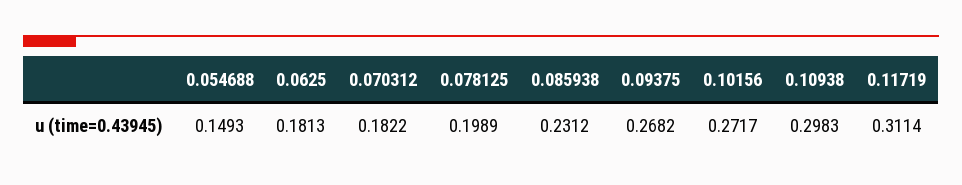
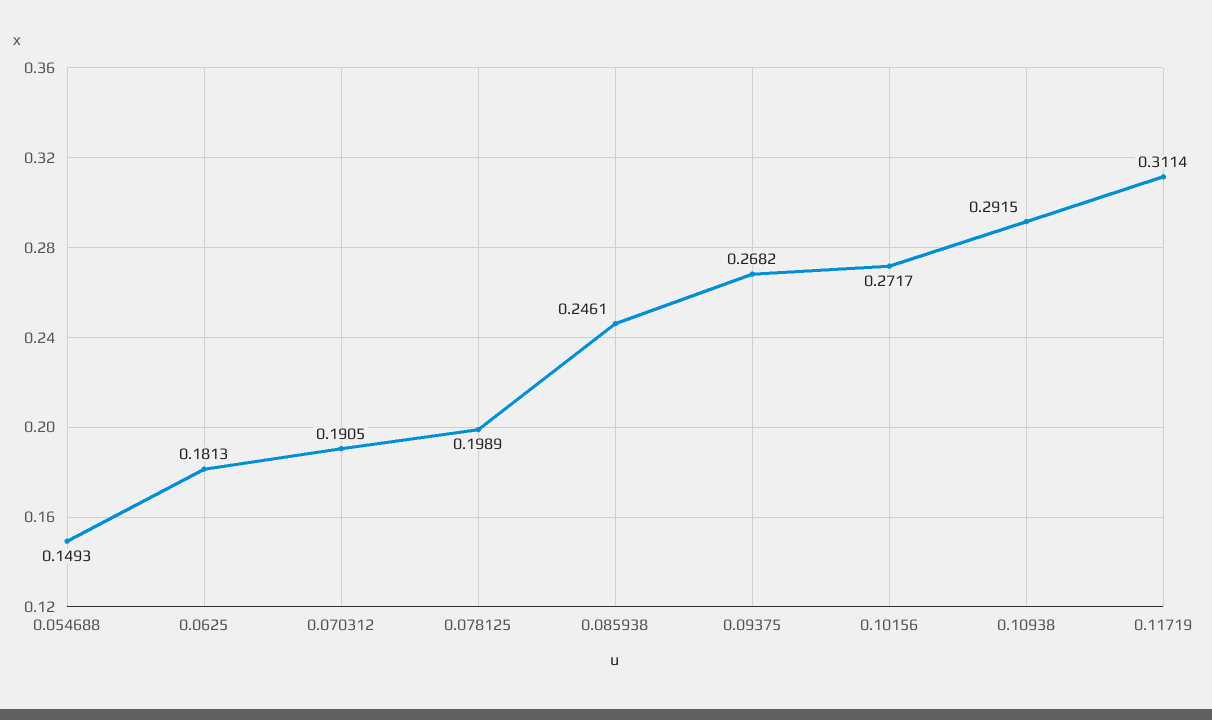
  {
    "0.054688": 0.1493,
    "0.0625": 0.1813,
-   "0.070312": 0.1822,
+   "0.070312": 0.1905,
    "0.078125": 0.1989,
-   "0.085938": 0.2312,
+   "0.085938": 0.2461,
    "0.09375": 0.2682,
    "0.10156": 0.2717,
-   "0.10938": 0.2983,
+   "0.10938": 0.2915,
    "0.11719": 0.3114
  }

